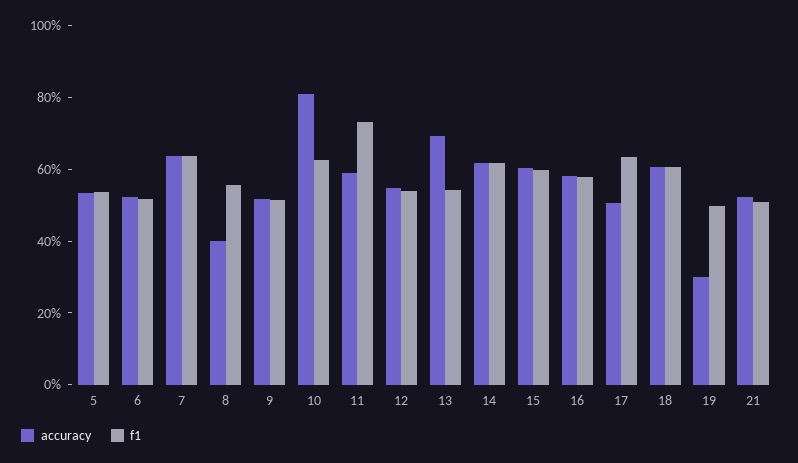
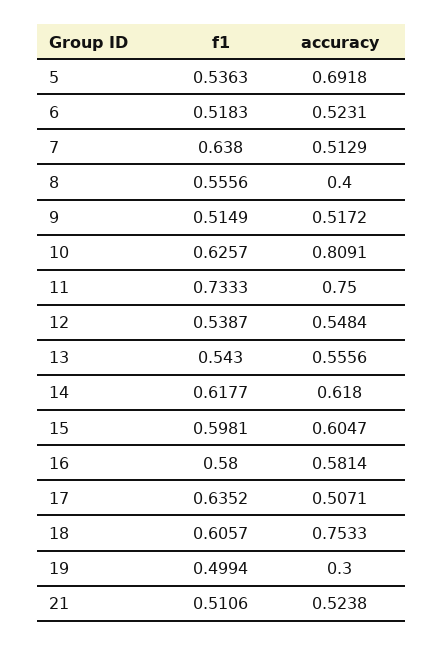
  {
    "accuracy": {
-     "5": 0.55,
+     "5": 0.6918,
      "6": 0.5231,
-     "7": 0.65,
+     "7": 0.5129,
      "8": 0.4,
      "9": 0.5172,
      "10": 0.8091,
-     "11": 0.6,
+     "11": 0.75,
      "12": 0.5484,
-     "13": 0.7,
+     "13": 0.5556,
      "14": 0.618,
      "15": 0.6047,
      "16": 0.5814,
      "17": 0.5071,
-     "18": 0.6,
+     "18": 0.7533,
      "19": 0.3,
      "21": 0.5238
    },
    "f1": {
      "5": 0.5363,
      "6": 0.5183,
      "7": 0.638,
      "8": 0.5556,
      "9": 0.5149,
      "10": 0.6257,
      "11": 0.7333,
      "12": 0.5387,
      "13": 0.543,
      "14": 0.6177,
      "15": 0.5981,
      "16": 0.58,
      "17": 0.6352,
      "18": 0.6057,
      "19": 0.4994,
      "21": 0.5106
    }
  }

